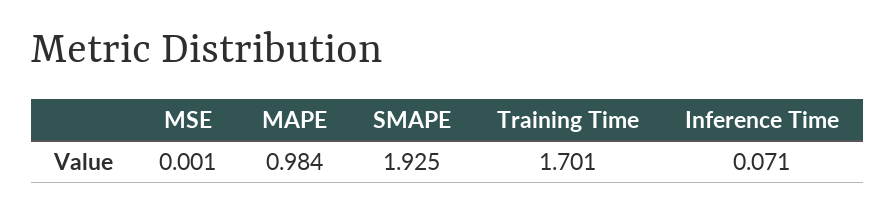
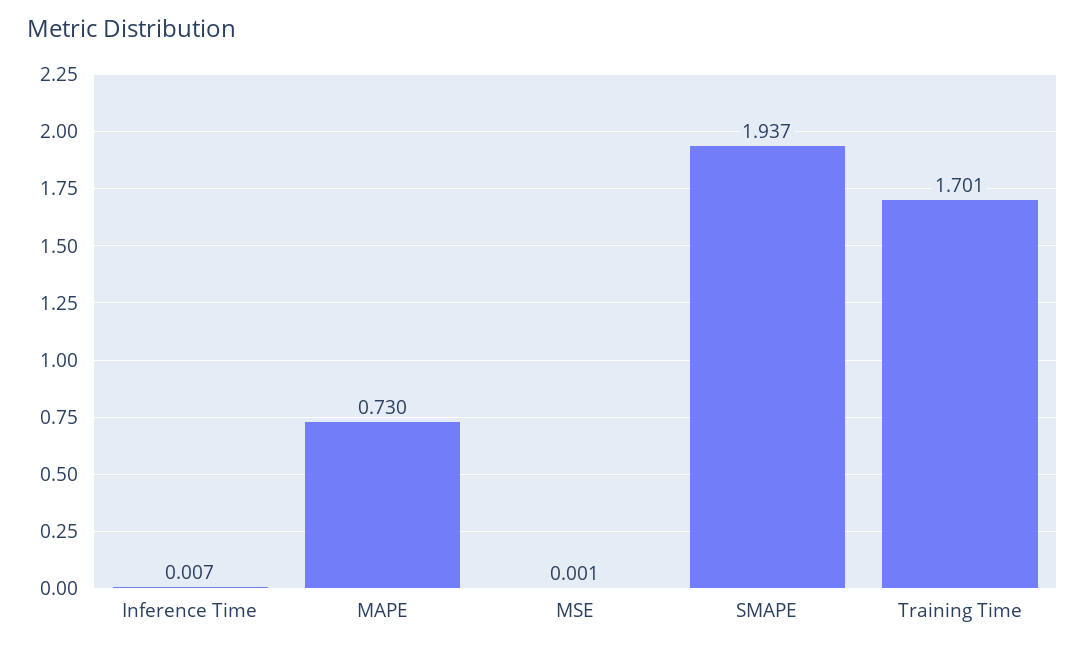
  {
    "MSE": 0.001,
-   "MAPE": 0.984,
+   "MAPE": 0.73,
-   "SMAPE": 1.925,
+   "SMAPE": 1.937,
    "Training Time": 1.701,
-   "Inference Time": 0.071
+   "Inference Time": 0.007
  }

